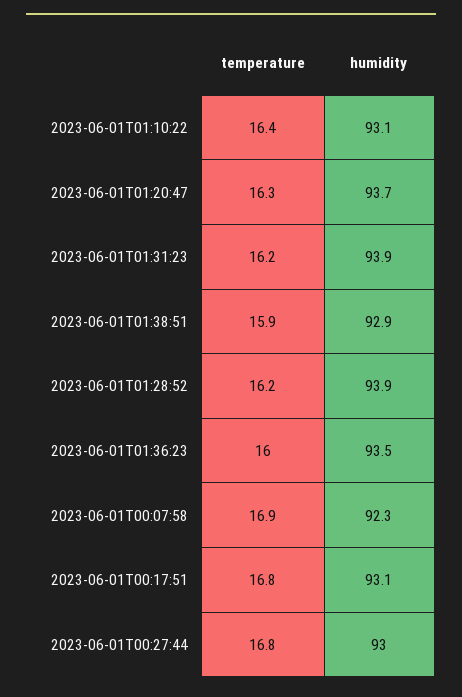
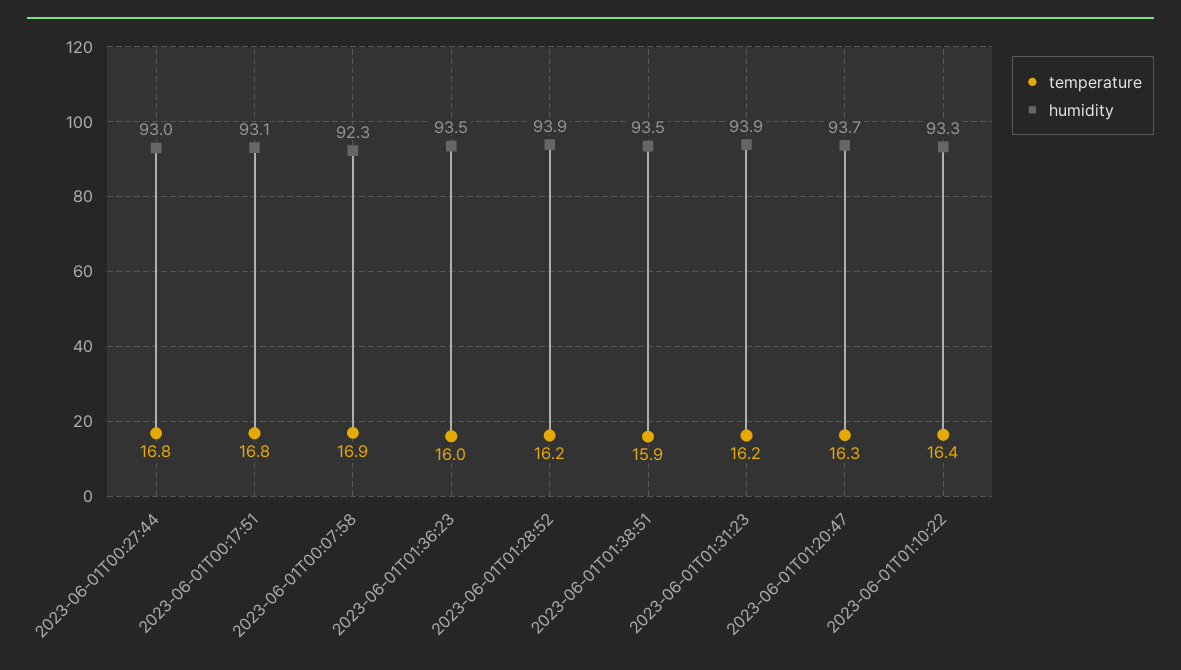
  {
    "temperature": {
      "2023-06-01T01:10:22": 16.4,
      "2023-06-01T01:20:47": 16.3,
      "2023-06-01T01:31:23": 16.2,
      "2023-06-01T01:38:51": 15.9,
      "2023-06-01T01:28:52": 16.2,
      "2023-06-01T01:36:23": 16,
      "2023-06-01T00:07:58": 16.9,
      "2023-06-01T00:17:51": 16.8,
      "2023-06-01T00:27:44": 16.8
    },
    "humidity": {
-     "2023-06-01T01:10:22": 93.1,
+     "2023-06-01T01:10:22": 93.3,
      "2023-06-01T01:20:47": 93.7,
      "2023-06-01T01:31:23": 93.9,
-     "2023-06-01T01:38:51": 92.9,
+     "2023-06-01T01:38:51": 93.5,
      "2023-06-01T01:28:52": 93.9,
      "2023-06-01T01:36:23": 93.5,
      "2023-06-01T00:07:58": 92.3,
      "2023-06-01T00:17:51": 93.1,
      "2023-06-01T00:27:44": 93
    }
  }

